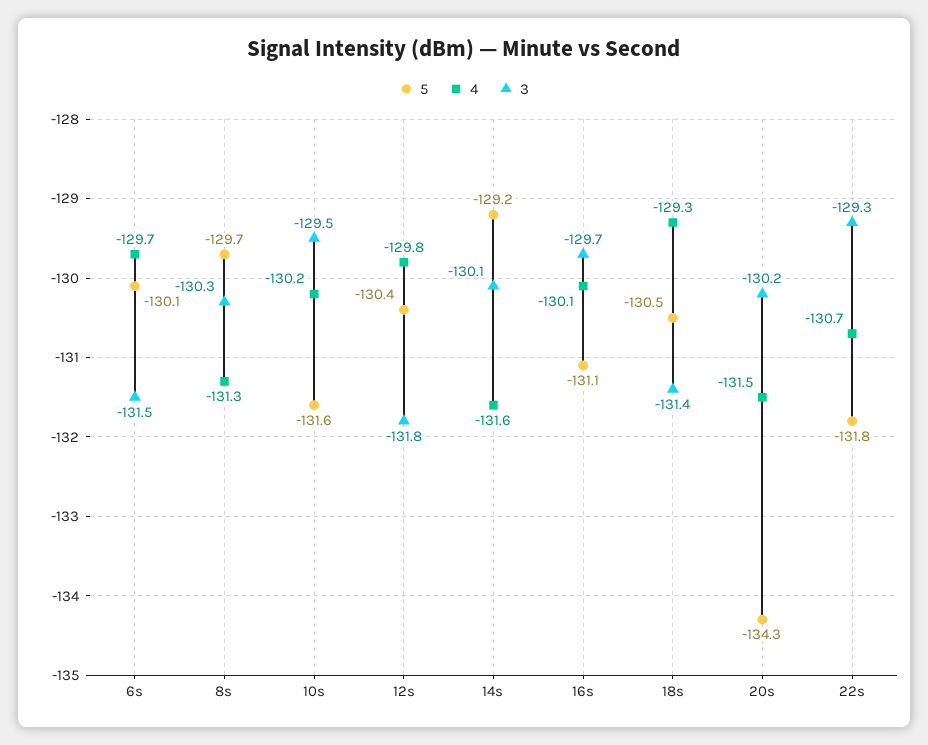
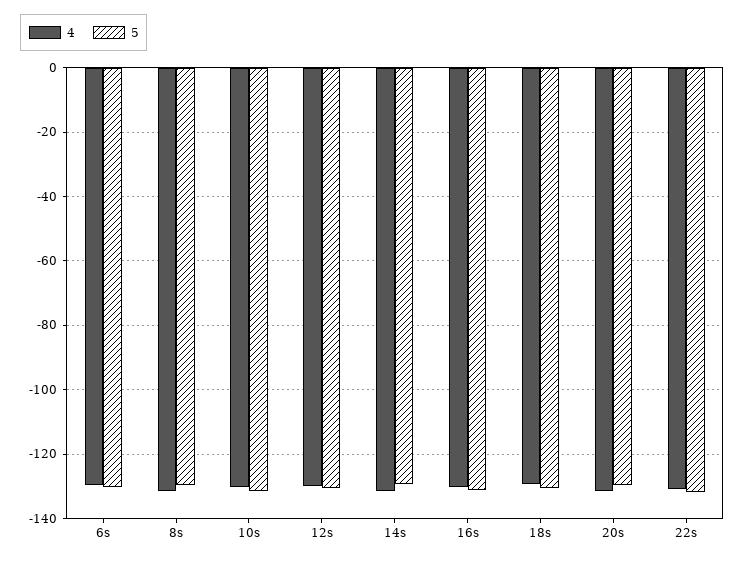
  {
    "5": {
      "6s": -130.1,
      "8s": -129.7,
      "10s": -131.6,
      "12s": -130.4,
      "14s": -129.2,
      "16s": -131.1,
      "18s": -130.5,
-     "20s": -134.3,
+     "20s": -130,
      "22s": -131.8
    },
    "4": {
      "6s": -129.7,
      "8s": -131.3,
      "10s": -130.2,
      "12s": -129.8,
      "14s": -131.6,
      "16s": -130.1,
      "18s": -129.3,
      "20s": -131.5,
      "22s": -130.7
-   },
+   }
-   "3": {
-     "6s": -131.5,
-     "8s": -130.3,
-     "10s": -129.5,
-     "12s": -131.8,
-     "14s": -130.1,
-     "16s": -129.7,
-     "18s": -131.4,
-     "20s": -130.2,
-     "22s": -129.3
-   }
  }

